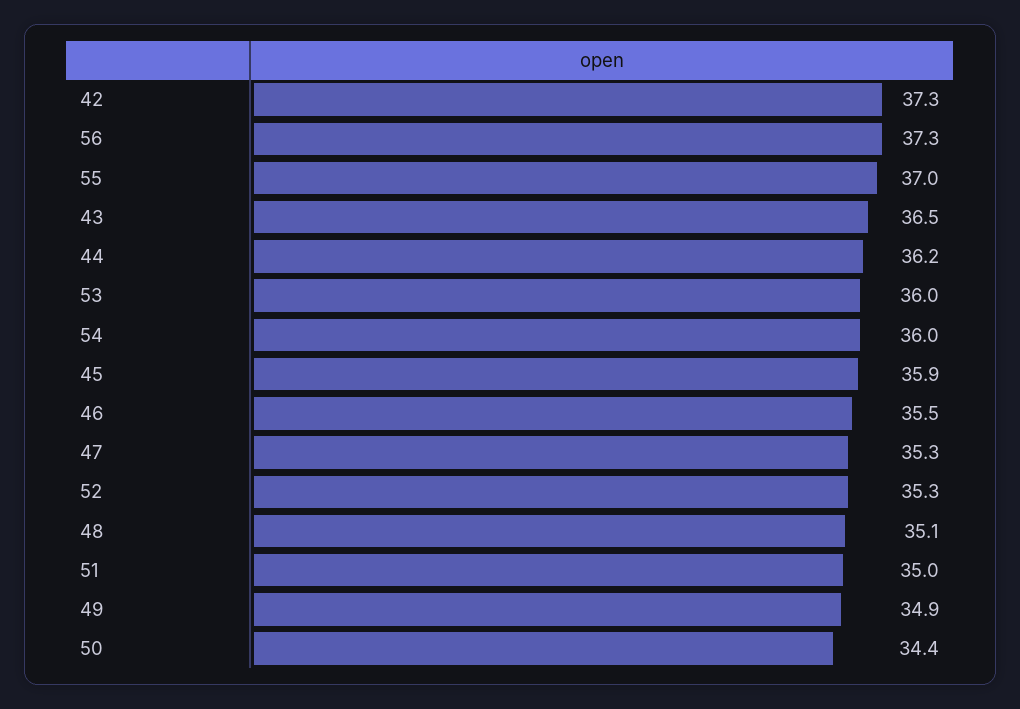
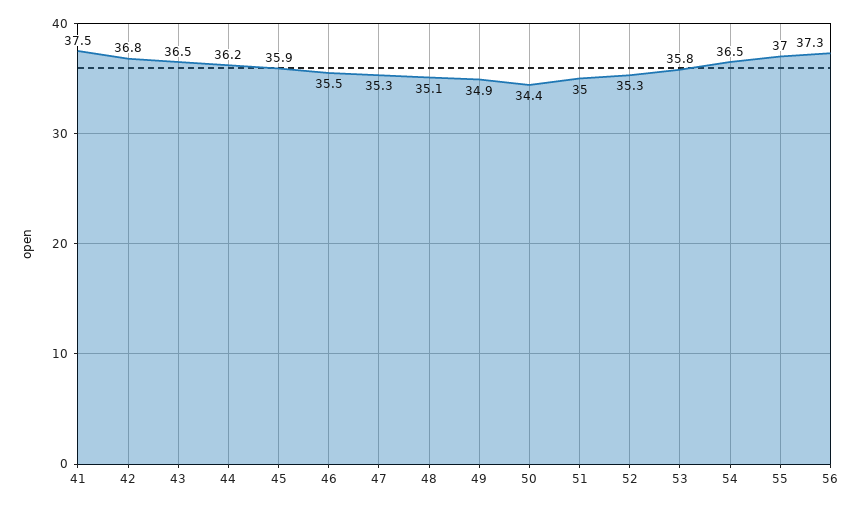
  {
-   "42": 37.3,
+   "42": 36.8,
    "56": 37.3,
    "55": 37,
    "43": 36.5,
    "44": 36.2,
-   "53": 36,
+   "53": 35.8,
-   "54": 36,
+   "54": 36.5,
    "45": 35.9,
    "46": 35.5,
    "47": 35.3,
    "52": 35.3,
    "48": 35.1,
    "51": 35,
    "49": 34.9,
-   "50": 34.4
+   "50": 34.4,
+   "41": 37.5
  }

